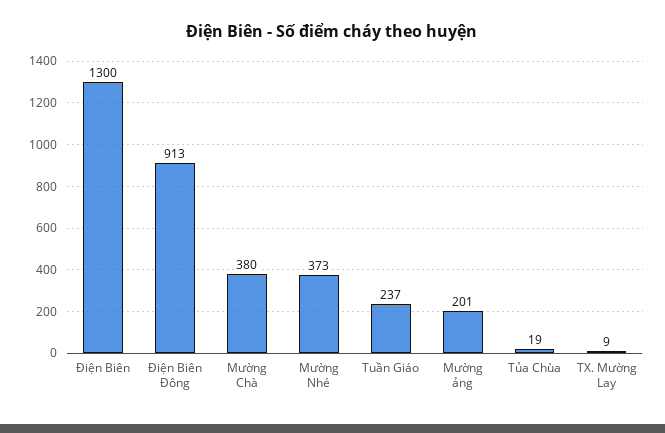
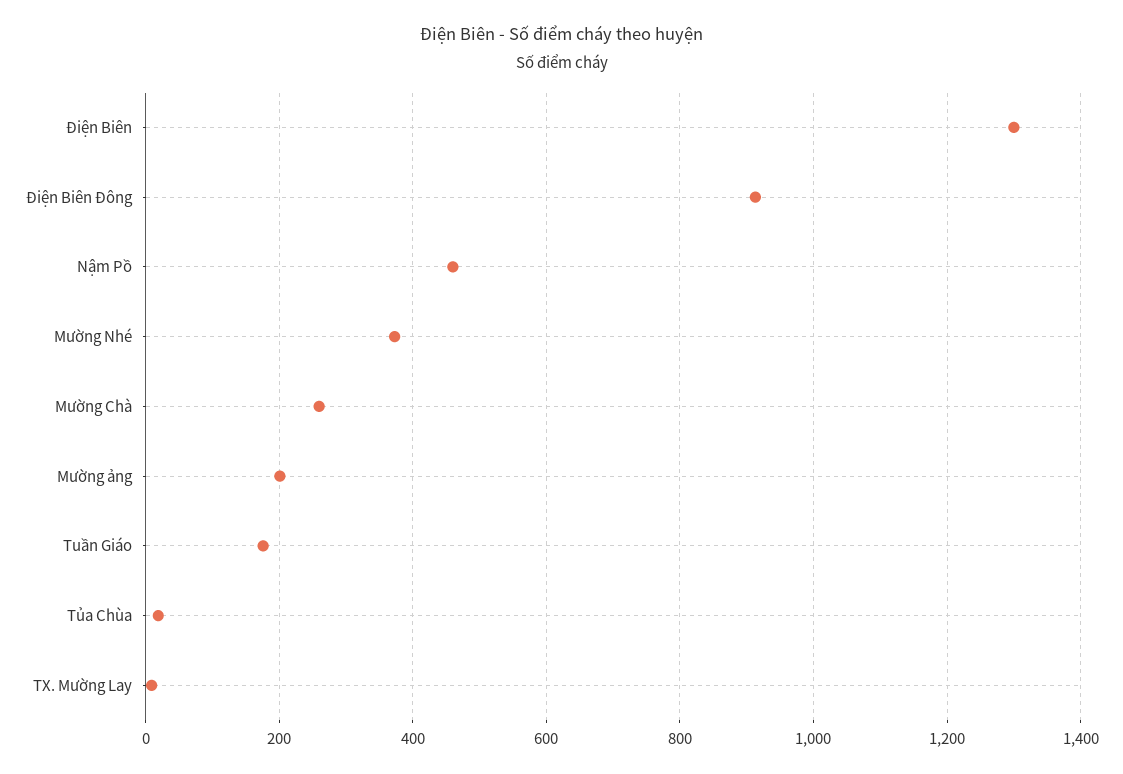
  {
    "Điện Biên": 1300,
    "Điện Biên Đông": 913,
-   "Mường Chà": 380,
+   "Mường Chà": 260,
    "Mường Nhé": 373,
-   "Tuần Giáo": 237,
+   "Tuần Giáo": 180,
    "Mường ảng": 201,
    "Tủa Chùa": 19,
-   "TX. Mường Lay": 9
+   "TX. Mường Lay": 9,
+   "Nậm Pồ": 460
  }

